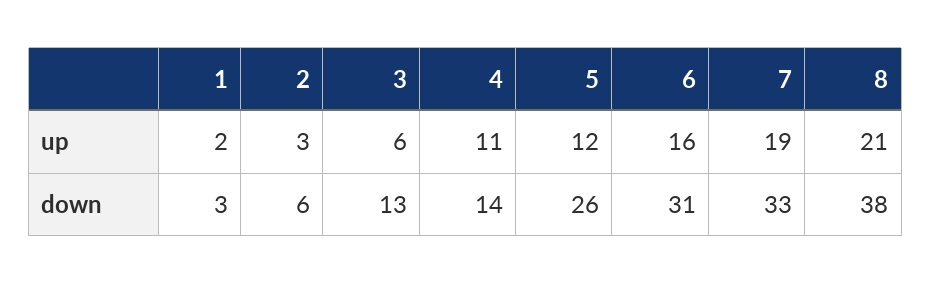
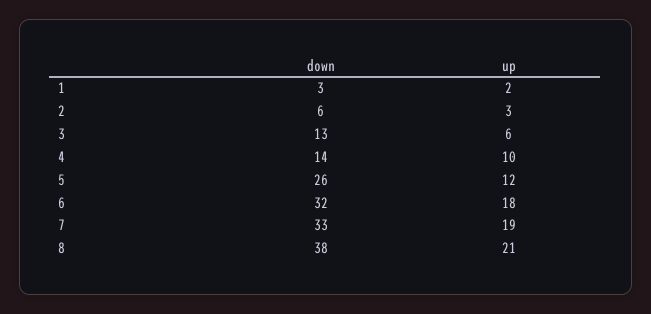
  {
    "1": {
      "up": 2,
      "down": 3
    },
    "2": {
      "up": 3,
      "down": 6
    },
    "3": {
      "up": 6,
      "down": 13
    },
    "4": {
-     "up": 11,
+     "up": 10,
      "down": 14
    },
    "5": {
      "up": 12,
      "down": 26
    },
    "6": {
-     "up": 16,
+     "up": 18,
-     "down": 31
+     "down": 32
    },
    "7": {
      "up": 19,
      "down": 33
    },
    "8": {
      "up": 21,
      "down": 38
    }
  }

